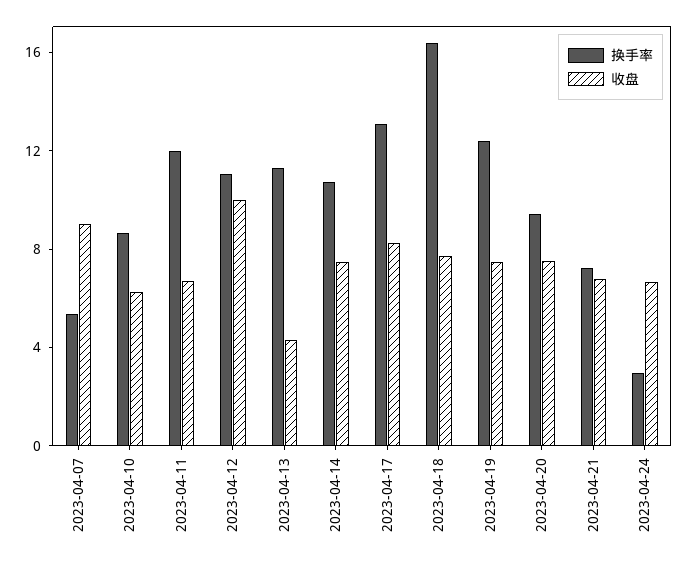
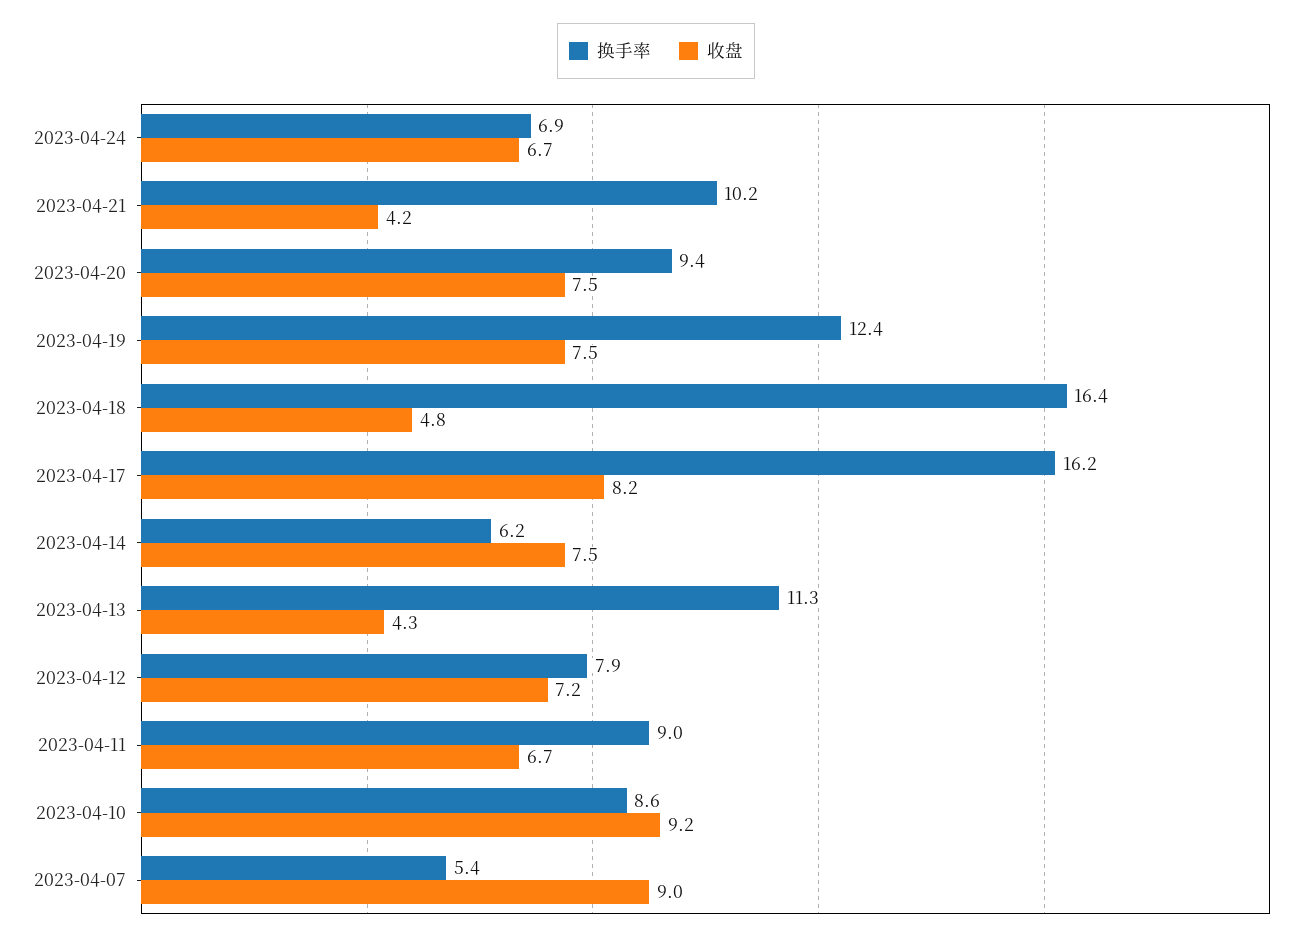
  {
    "换手率": {
      "2023-04-07": 5.4,
      "2023-04-10": 8.6,
-     "2023-04-11": 12,
+     "2023-04-11": 9,
-     "2023-04-12": 11,
+     "2023-04-12": 7.9,
      "2023-04-13": 11.3,
-     "2023-04-14": 11,
+     "2023-04-14": 6.2,
-     "2023-04-17": 13,
+     "2023-04-17": 16.2,
      "2023-04-18": 16.4,
      "2023-04-19": 12.4,
      "2023-04-20": 9.4,
-     "2023-04-21": 7,
+     "2023-04-21": 10.2,
-     "2023-04-24": 3
+     "2023-04-24": 6.9
    },
    "收盘": {
      "2023-04-07": 9,
-     "2023-04-10": 6,
+     "2023-04-10": 9.2,
      "2023-04-11": 6.7,
-     "2023-04-12": 10,
+     "2023-04-12": 7.2,
      "2023-04-13": 4.3,
      "2023-04-14": 7.5,
      "2023-04-17": 8.2,
-     "2023-04-18": 8,
+     "2023-04-18": 4.8,
      "2023-04-19": 7.5,
      "2023-04-20": 7.5,
-     "2023-04-21": 7,
+     "2023-04-21": 4.2,
      "2023-04-24": 6.7
    }
  }

